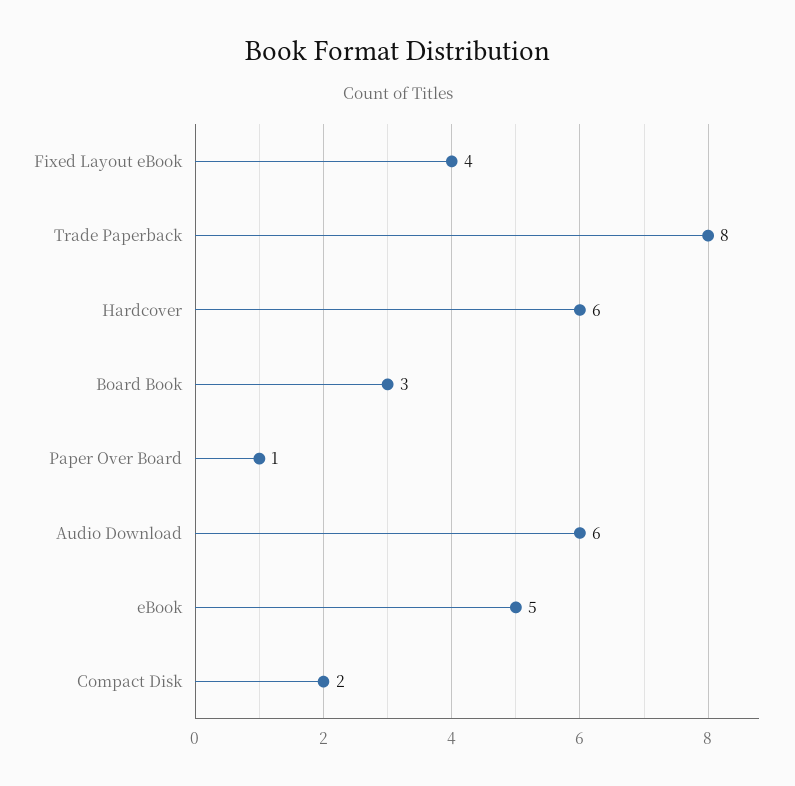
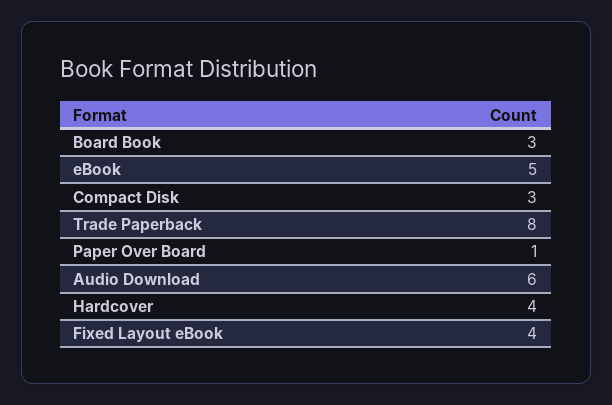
  {
    "Fixed Layout eBook": 4,
    "Trade Paperback": 8,
-   "Hardcover": 6,
+   "Hardcover": 4,
    "Board Book": 3,
    "Paper Over Board": 1,
    "Audio Download": 6,
    "eBook": 5,
-   "Compact Disk": 2
+   "Compact Disk": 3
  }

